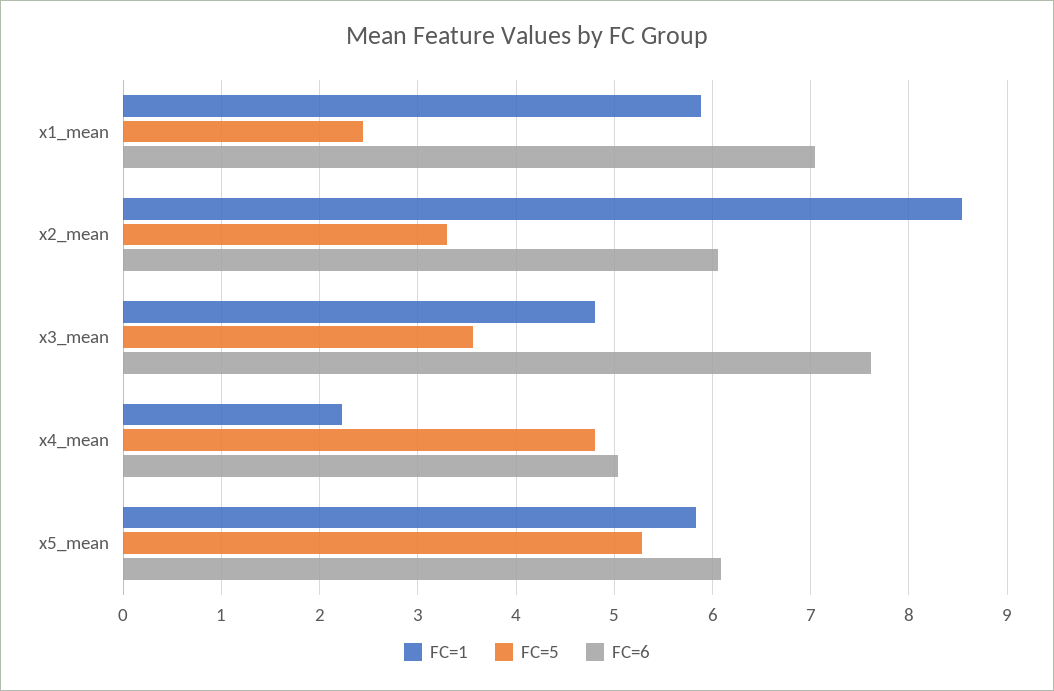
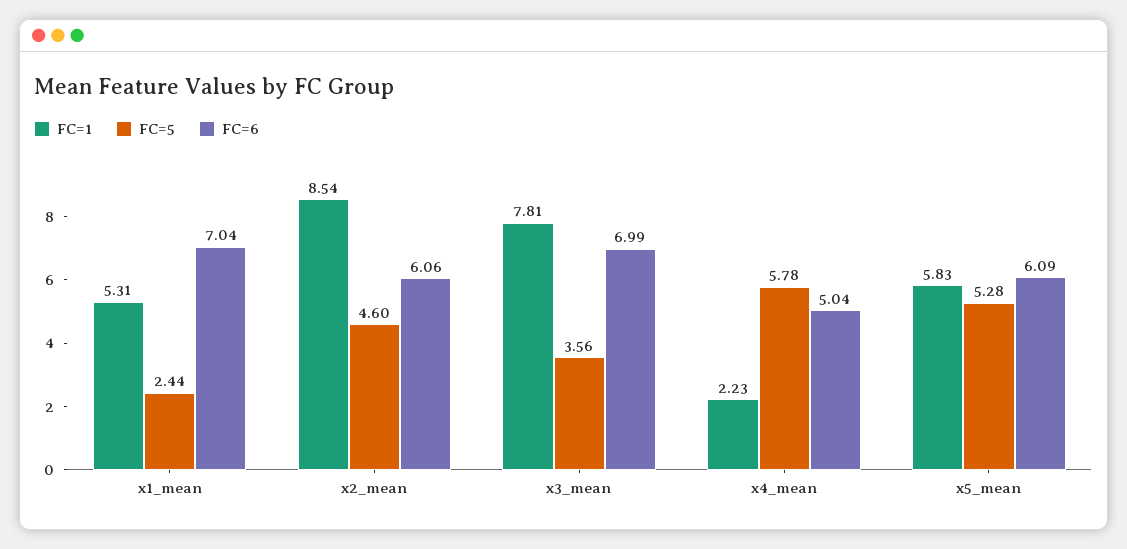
  {
    "FC=1": {
-     "x1_mean": 5.9,
+     "x1_mean": 5.31,
      "x2_mean": 8.54,
-     "x3_mean": 4.8,
+     "x3_mean": 7.81,
      "x4_mean": 2.23,
      "x5_mean": 5.83
    },
    "FC=5": {
      "x1_mean": 2.44,
-     "x2_mean": 3.3,
+     "x2_mean": 4.6,
      "x3_mean": 3.56,
-     "x4_mean": 4.8,
+     "x4_mean": 5.78,
      "x5_mean": 5.28
    },
    "FC=6": {
      "x1_mean": 7.04,
      "x2_mean": 6.06,
-     "x3_mean": 7.6,
+     "x3_mean": 6.99,
      "x4_mean": 5.04,
      "x5_mean": 6.09
    }
  }

